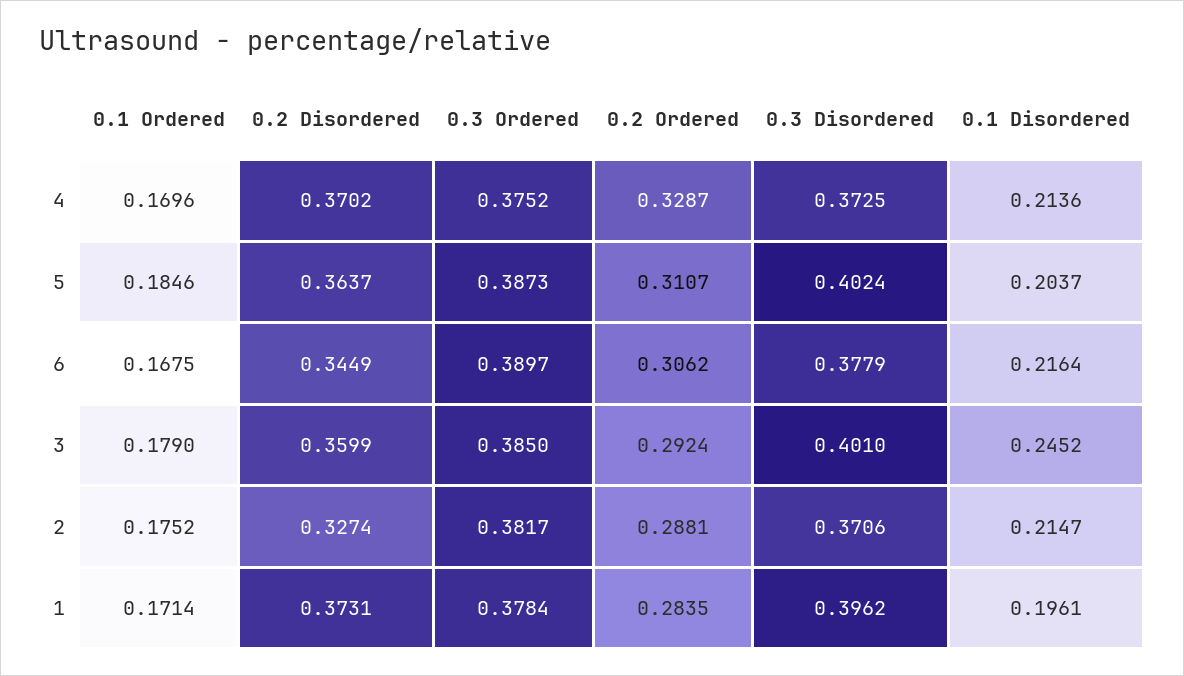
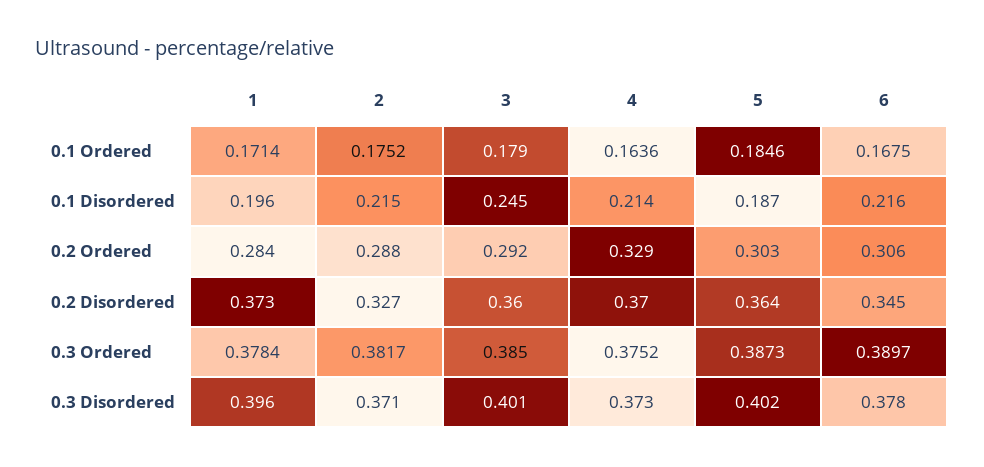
  {
    "0.1 Ordered": {
-     "4": 0.1696,
+     "4": 0.1636,
      "5": 0.1846,
      "6": 0.1675,
      "3": 0.179,
      "2": 0.1752,
      "1": 0.1714
    },
    "0.2 Disordered": {
      "4": 0.3702,
      "5": 0.3637,
      "6": 0.3449,
      "3": 0.3599,
      "2": 0.3274,
      "1": 0.3731
    },
    "0.3 Ordered": {
      "4": 0.3752,
      "5": 0.3873,
      "6": 0.3897,
      "3": 0.385,
      "2": 0.3817,
      "1": 0.3784
    },
    "0.2 Ordered": {
      "4": 0.3287,
-     "5": 0.3107,
+     "5": 0.303,
      "6": 0.3062,
      "3": 0.2924,
      "2": 0.2881,
      "1": 0.2835
    },
    "0.3 Disordered": {
      "4": 0.3725,
      "5": 0.4024,
      "6": 0.3779,
      "3": 0.401,
      "2": 0.3706,
      "1": 0.3962
    },
    "0.1 Disordered": {
      "4": 0.2136,
-     "5": 0.2037,
+     "5": 0.187,
      "6": 0.2164,
      "3": 0.2452,
      "2": 0.2147,
      "1": 0.1961
    }
  }

